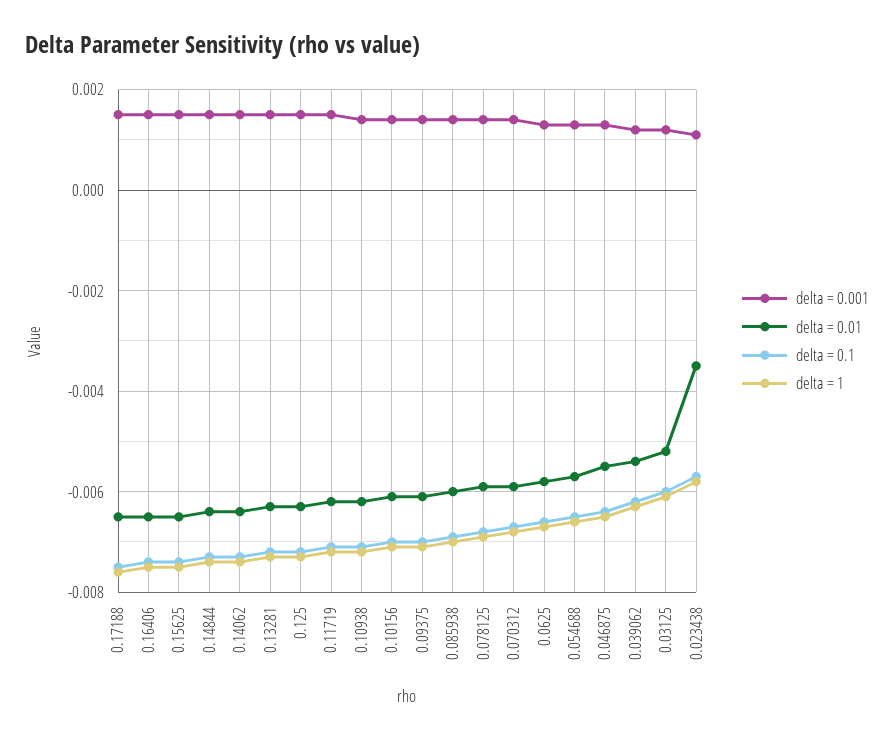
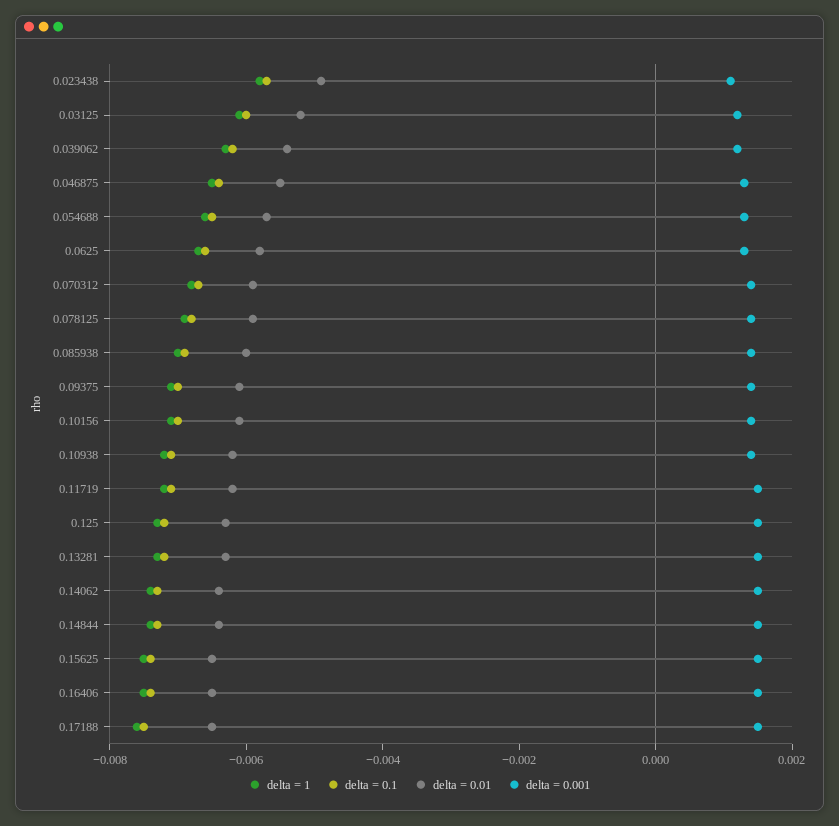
  {
    "delta = 0.001": {
      "0.17188": 0.0015,
      "0.16406": 0.0015,
      "0.15625": 0.0015,
      "0.14844": 0.0015,
      "0.14062": 0.0015,
      "0.13281": 0.0015,
      "0.125": 0.0015,
      "0.11719": 0.0015,
      "0.10938": 0.0015,
      "0.10156": 0.0015,
      "0.09375": 0.0015,
      "0.085938": 0.0015,
      "0.078125": 0.0015,
      "0.070312": 0.0015,
      "0.0625": 0.0015,
      "0.054688": 0.0015,
      "0.046875": 0.0015,
      "0.039062": 0.001,
      "0.03125": 0.001,
      "0.023438": 0.001
    },
    "delta = 0.01": {
      "0.17188": -0.0065,
      "0.16406": -0.0065,
      "0.15625": -0.0065,
      "0.14844": -0.0065,
      "0.14062": -0.0065,
      "0.13281": -0.0065,
      "0.125": -0.0065,
      "0.11719": -0.006,
      "0.10938": -0.006,
      "0.10156": -0.006,
      "0.09375": -0.006,
      "0.085938": -0.006,
      "0.078125": -0.006,
      "0.070312": -0.006,
      "0.0625": -0.006,
      "0.054688": -0.0055,
      "0.046875": -0.0055,
      "0.039062": -0.0055,
      "0.03125": -0.005,
-     "0.023438": -0.0035
+     "0.023438": -0.005
    },
    "delta = 0.1": {
      "0.17188": -0.0075,
      "0.16406": -0.0075,
      "0.15625": -0.0075,
      "0.14844": -0.0075,
      "0.14062": -0.0075,
      "0.13281": -0.007,
      "0.125": -0.007,
      "0.11719": -0.007,
      "0.10938": -0.007,
      "0.10156": -0.007,
      "0.09375": -0.007,
      "0.085938": -0.007,
      "0.078125": -0.007,
      "0.070312": -0.0065,
      "0.0625": -0.0065,
      "0.054688": -0.0065,
      "0.046875": -0.0065,
      "0.039062": -0.006,
      "0.03125": -0.006,
      "0.023438": -0.0055
    },
    "delta = 1": {
      "0.17188": -0.0075,
      "0.16406": -0.0075,
      "0.15625": -0.0075,
      "0.14844": -0.0075,
      "0.14062": -0.0075,
      "0.13281": -0.0075,
      "0.125": -0.0075,
      "0.11719": -0.007,
      "0.10938": -0.007,
      "0.10156": -0.007,
      "0.09375": -0.007,
      "0.085938": -0.007,
      "0.078125": -0.007,
      "0.070312": -0.007,
      "0.0625": -0.0065,
      "0.054688": -0.0065,
      "0.046875": -0.0065,
      "0.039062": -0.0065,
      "0.03125": -0.006,
      "0.023438": -0.006
    }
  }

